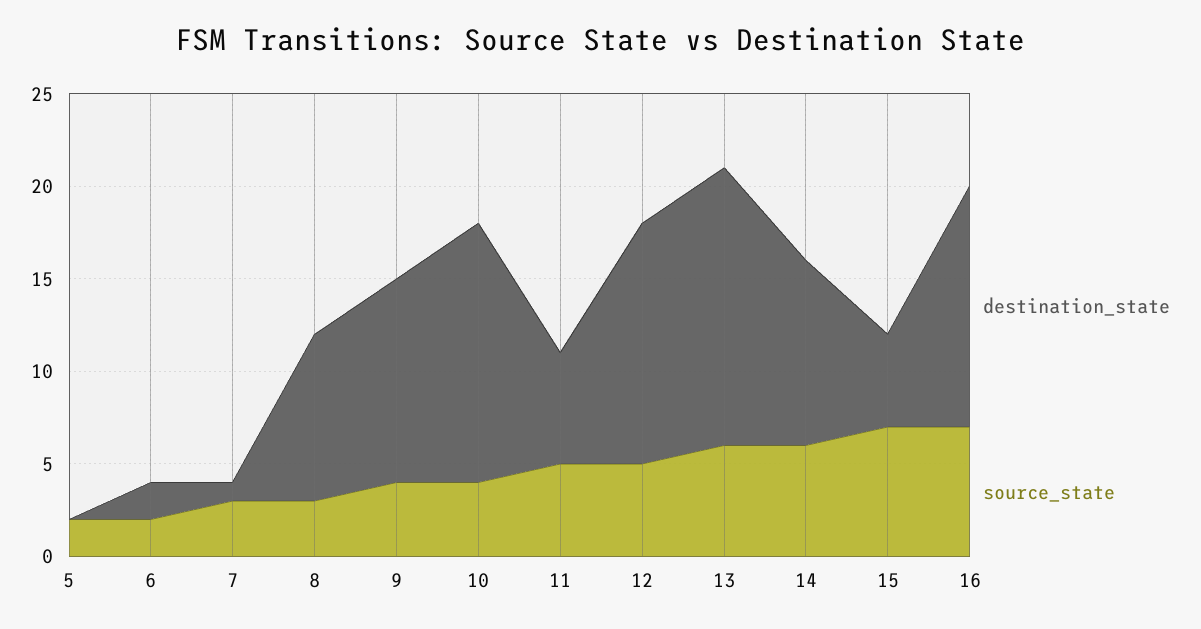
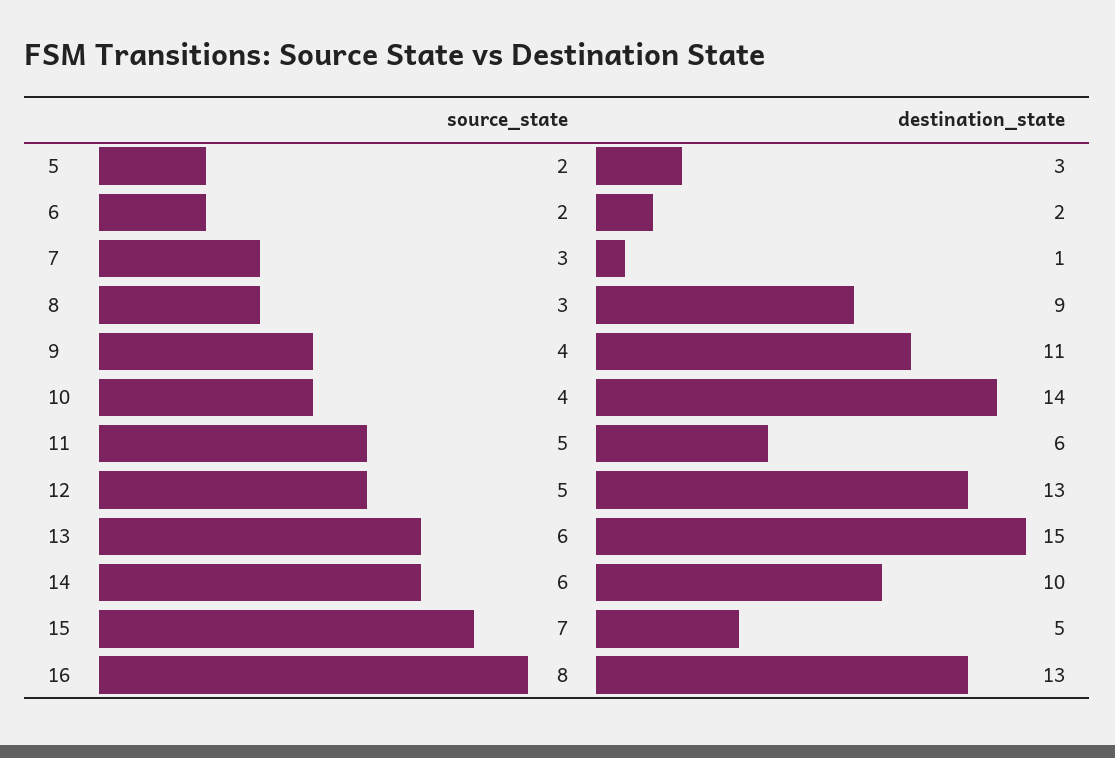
  {
    "destination_state": {
-     "5": 0,
+     "5": 3,
      "6": 2,
      "7": 1,
      "8": 9,
      "9": 11,
      "10": 14,
      "11": 6,
      "12": 13,
      "13": 15,
      "14": 10,
      "15": 5,
      "16": 13
    },
    "source_state": {
      "5": 2,
      "6": 2,
      "7": 3,
      "8": 3,
      "9": 4,
      "10": 4,
      "11": 5,
      "12": 5,
      "13": 6,
      "14": 6,
      "15": 7,
-     "16": 7
+     "16": 8
    }
  }

